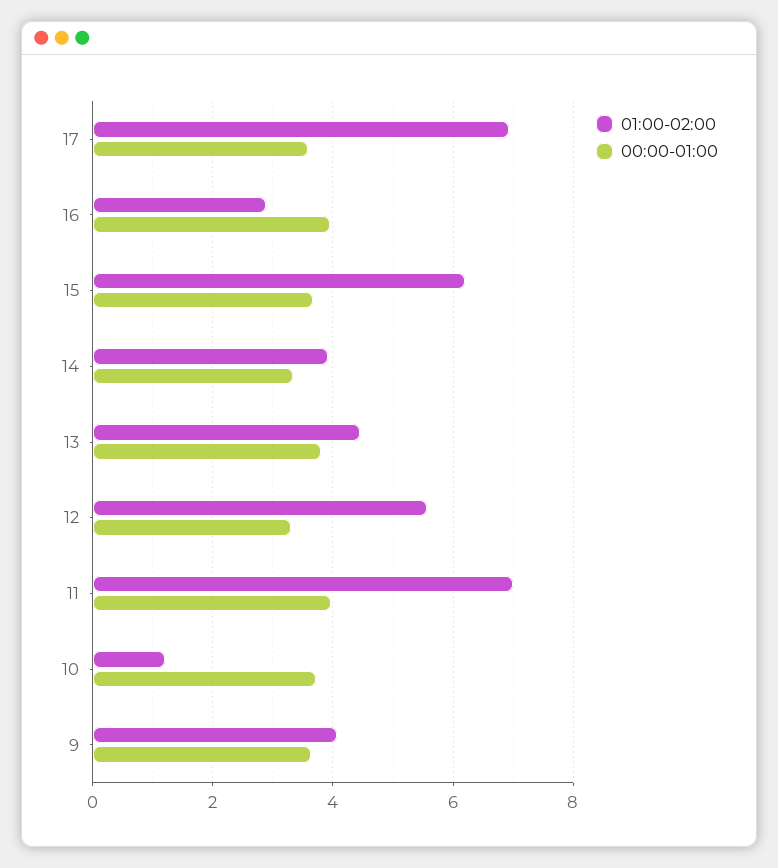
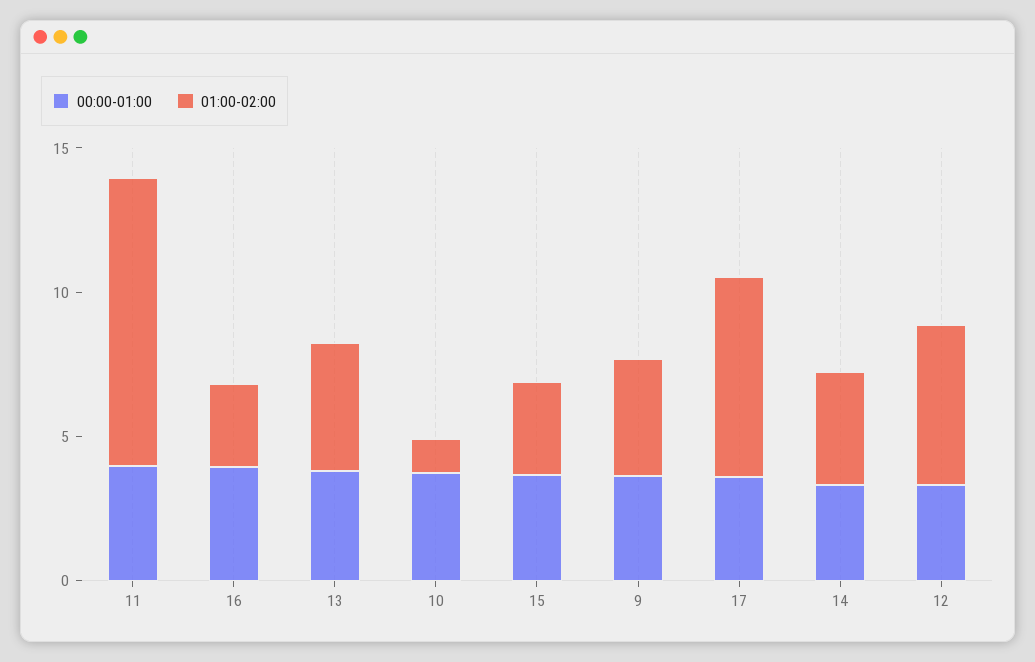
  {
    "01:00-02:00": {
      "17": 7,
      "16": 2.8,
-     "15": 6.2,
+     "15": 3,
      "14": 4,
      "13": 4.4,
      "12": 5.6,
-     "11": 7,
+     "11": 10,
      "10": 1.2,
      "9": 4
    },
    "00:00-01:00": {
      "17": 3.6,
      "16": 4,
      "15": 3.6,
      "14": 3.4,
      "13": 3.8,
      "12": 3.4,
      "11": 4,
      "10": 3.8,
      "9": 3.6
    }
  }

